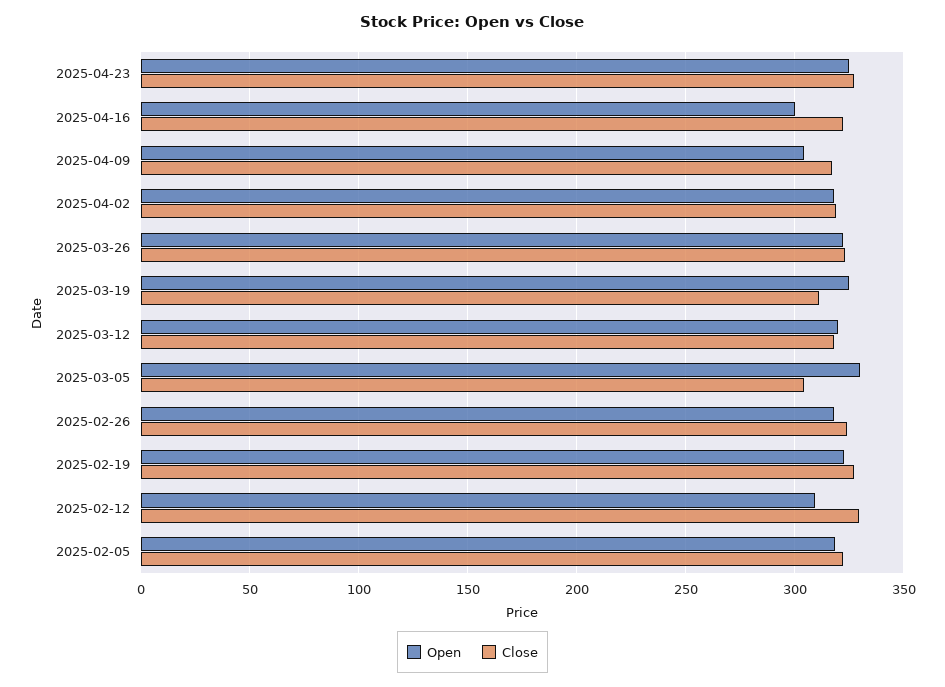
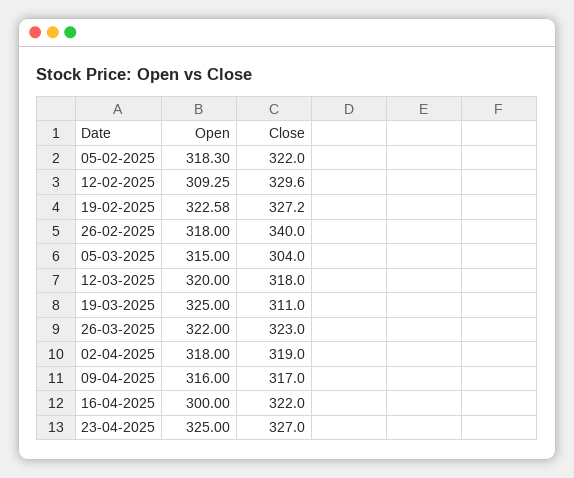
  {
    "Open": {
      "2025-04-23": 325,
      "2025-04-16": 300,
-     "2025-04-09": 305,
+     "2025-04-09": 316,
      "2025-04-02": 318,
      "2025-03-26": 322,
      "2025-03-19": 325,
      "2025-03-12": 320,
-     "2025-03-05": 330,
+     "2025-03-05": 315,
      "2025-02-26": 318,
      "2025-02-19": 322.58,
      "2025-02-12": 309.25,
      "2025-02-05": 318.3
    },
    "Close": {
      "2025-04-23": 327,
      "2025-04-16": 322,
      "2025-04-09": 317,
      "2025-04-02": 319,
      "2025-03-26": 323,
      "2025-03-19": 311,
      "2025-03-12": 318,
      "2025-03-05": 304,
-     "2025-02-26": 325,
+     "2025-02-26": 340,
      "2025-02-19": 327.2,
      "2025-02-12": 329.6,
      "2025-02-05": 322
    }
  }

